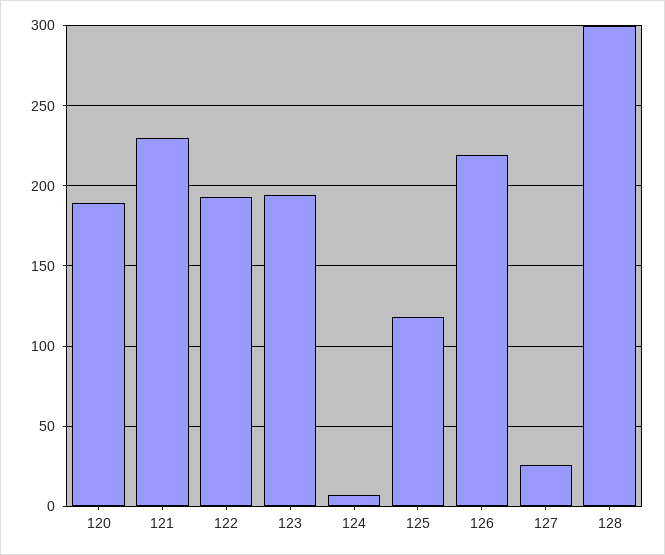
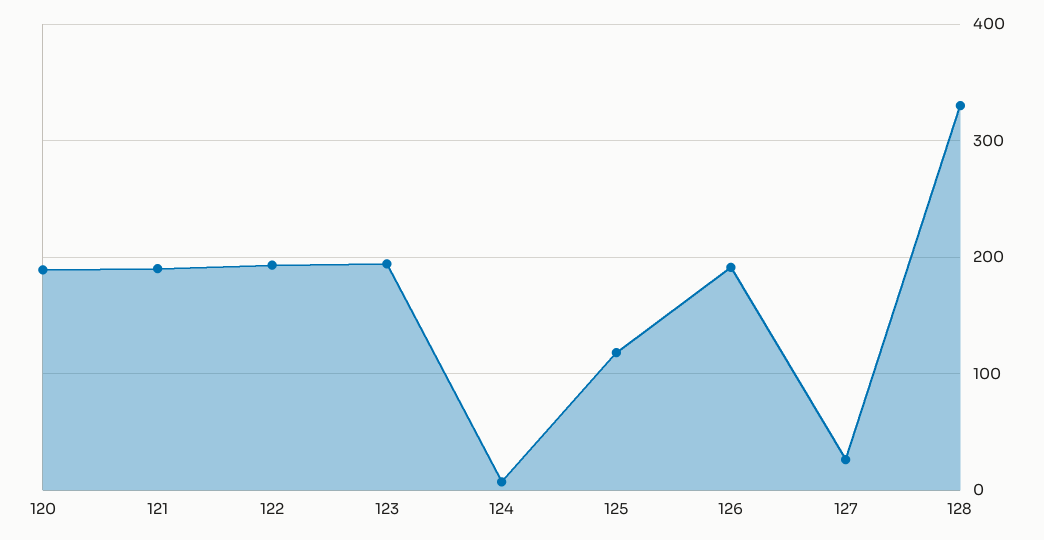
  {
    "120": 190,
-   "121": 230,
+   "121": 190,
    "122": 195,
    "123": 195,
    "124": 5,
    "125": 120,
-   "126": 220,
+   "126": 190,
    "127": 25,
-   "128": 300
+   "128": 330
  }

